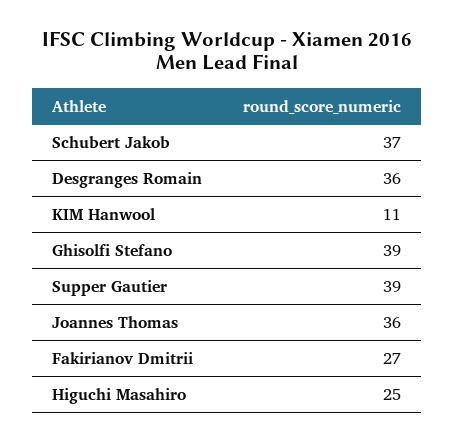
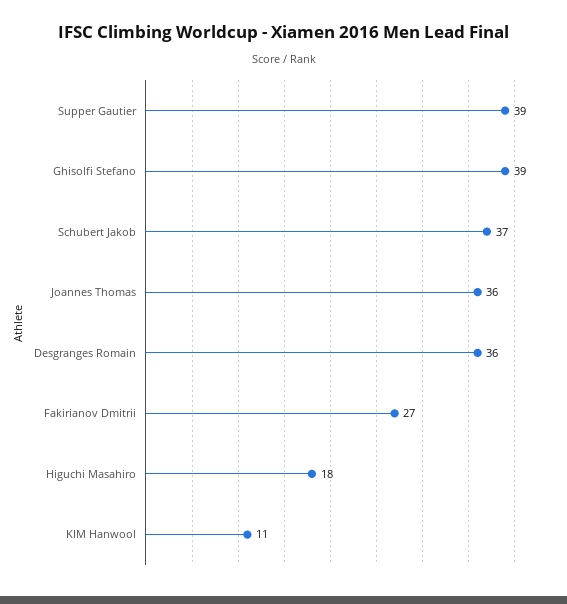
  {
    "Schubert Jakob": 37,
    "Desgranges Romain": 36,
    "KIM Hanwool": 11,
    "Ghisolfi Stefano": 39,
    "Supper Gautier": 39,
    "Joannes Thomas": 36,
    "Fakirianov Dmitrii": 27,
-   "Higuchi Masahiro": 25
+   "Higuchi Masahiro": 18
  }

